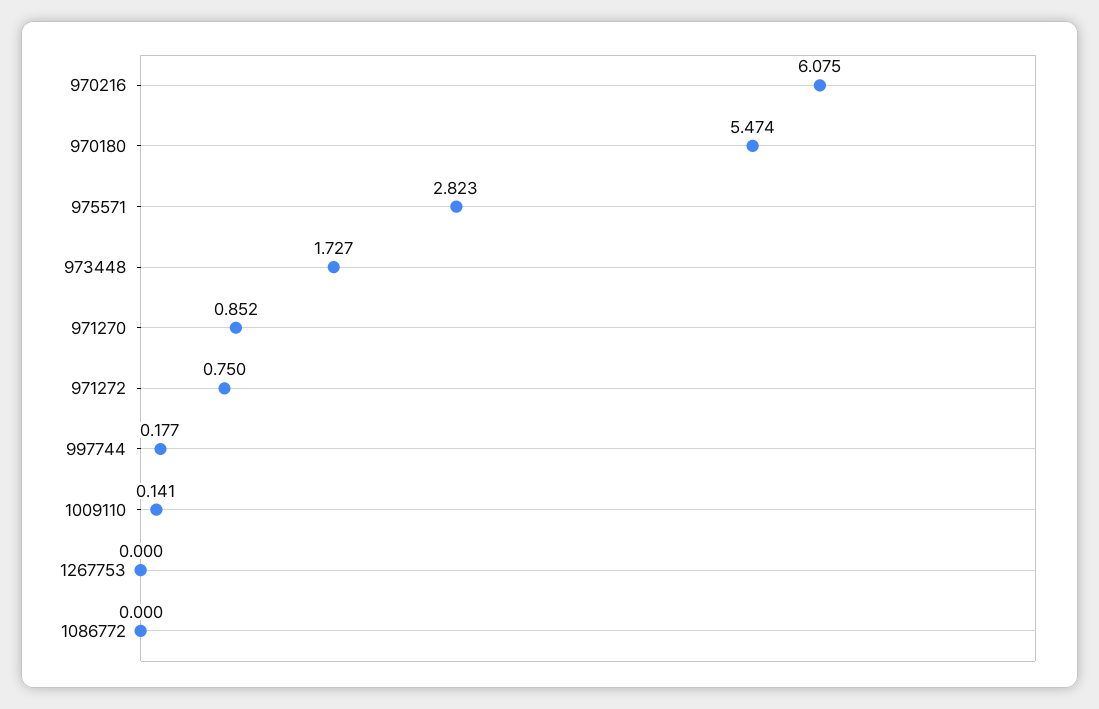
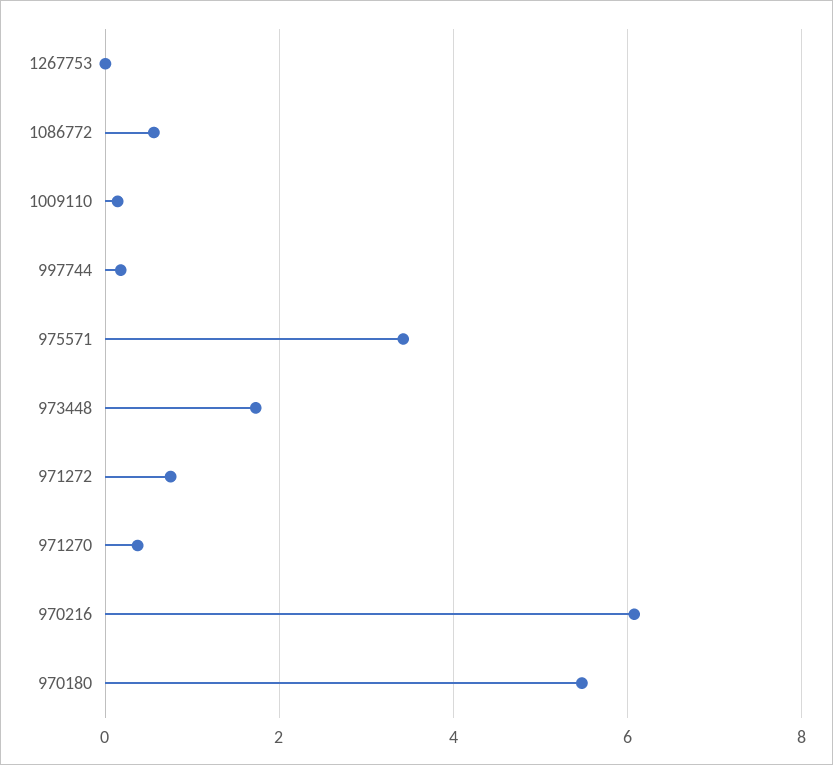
  {
    "970216": 6.075,
    "970180": 5.474,
-   "975571": 2.823,
+   "975571": 3.4,
    "973448": 1.727,
-   "971270": 0.852,
+   "971270": 0.4,
    "971272": 0.75,
    "997744": 0.177,
    "1009110": 0.141,
    "1267753": 0,
-   "1086772": 0
+   "1086772": 0.6
  }

